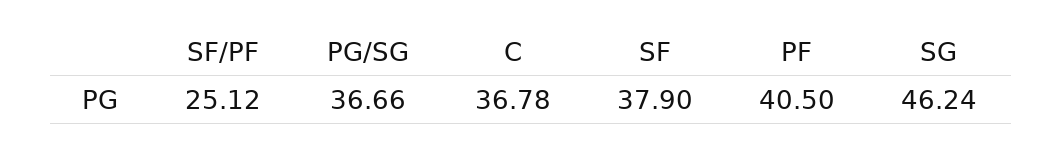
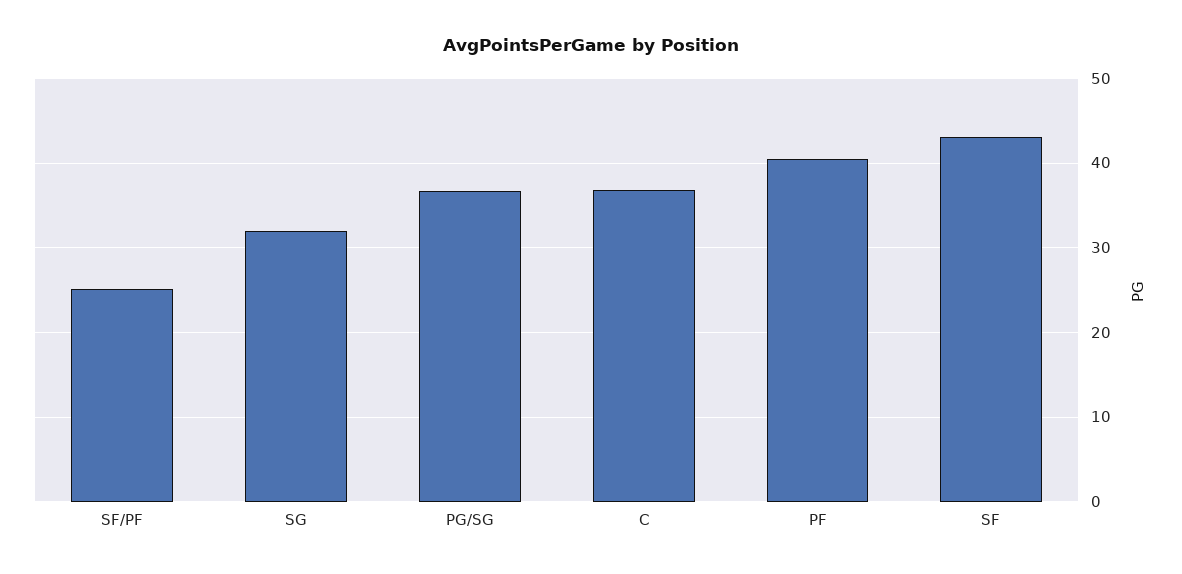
  {
    "SF/PF": 25.12,
    "PG/SG": 36.66,
    "C": 36.78,
-   "SF": 37.9,
+   "SF": 43,
    "PF": 40.5,
-   "SG": 46.24
+   "SG": 32
  }

